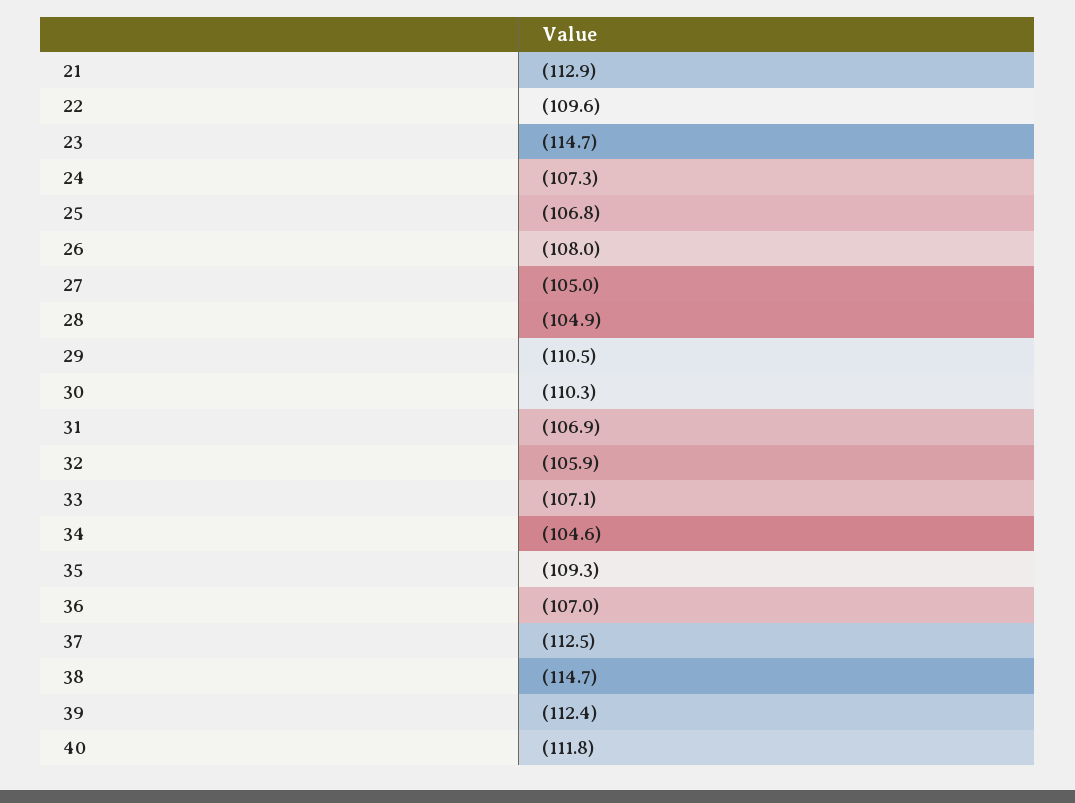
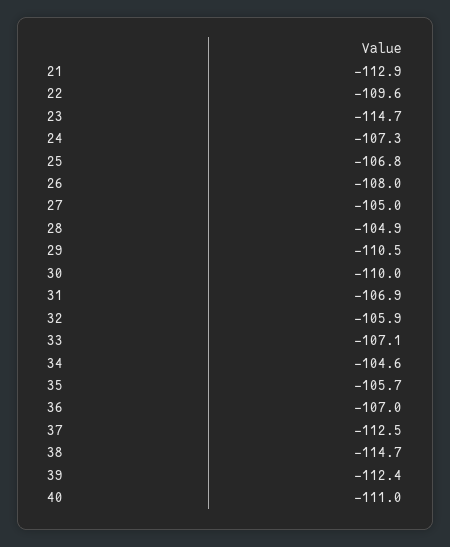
  {
    "21": -112.9,
    "22": -109.6,
    "23": -114.7,
    "24": -107.3,
    "25": -106.8,
    "26": -108,
    "27": -105,
    "28": -104.9,
    "29": -110.5,
-   "30": -110.3,
+   "30": -110,
    "31": -106.9,
    "32": -105.9,
    "33": -107.1,
    "34": -104.6,
-   "35": -109.3,
+   "35": -105.7,
    "36": -107,
    "37": -112.5,
    "38": -114.7,
    "39": -112.4,
-   "40": -111.8
+   "40": -111
  }

